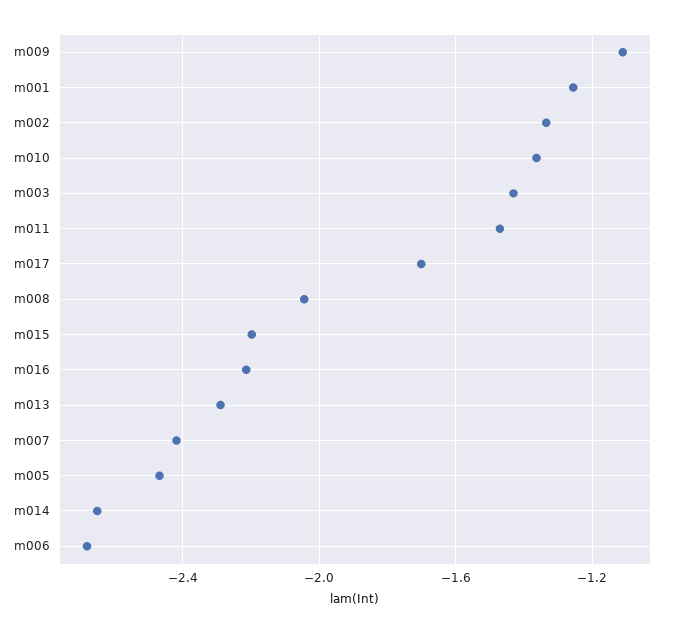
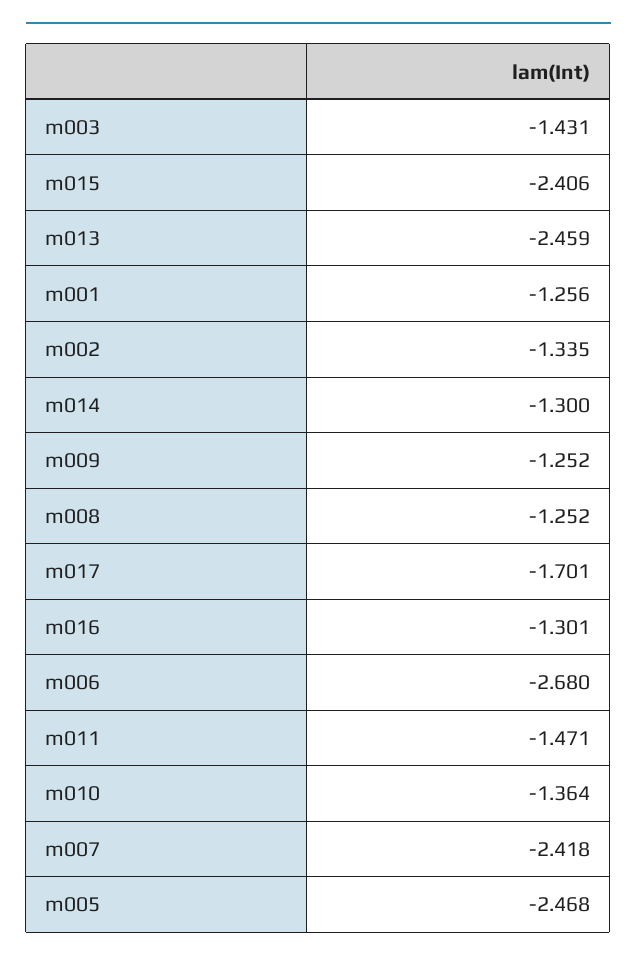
  {
-   "m009": -1.1,
+   "m009": -1.252,
    "m001": -1.256,
    "m002": -1.335,
    "m010": -1.364,
    "m003": -1.431,
    "m011": -1.471,
    "m017": -1.701,
-   "m008": -2.05,
+   "m008": -1.252,
-   "m015": -2.2,
+   "m015": -2.406,
-   "m016": -2.2,
+   "m016": -1.301,
-   "m013": -2.3,
+   "m013": -2.459,
    "m007": -2.418,
    "m005": -2.468,
-   "m014": -2.65,
+   "m014": -1.3,
    "m006": -2.68
  }

